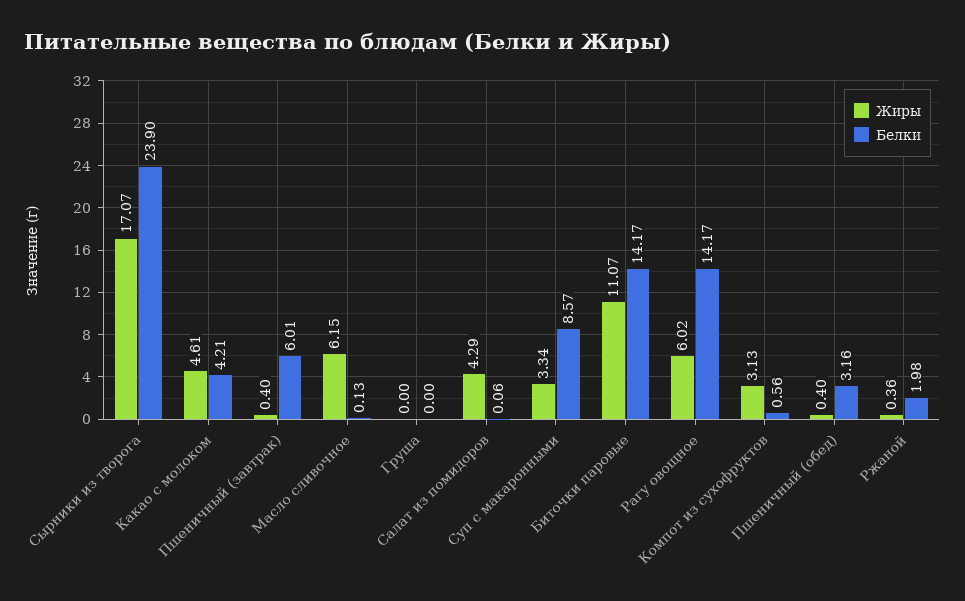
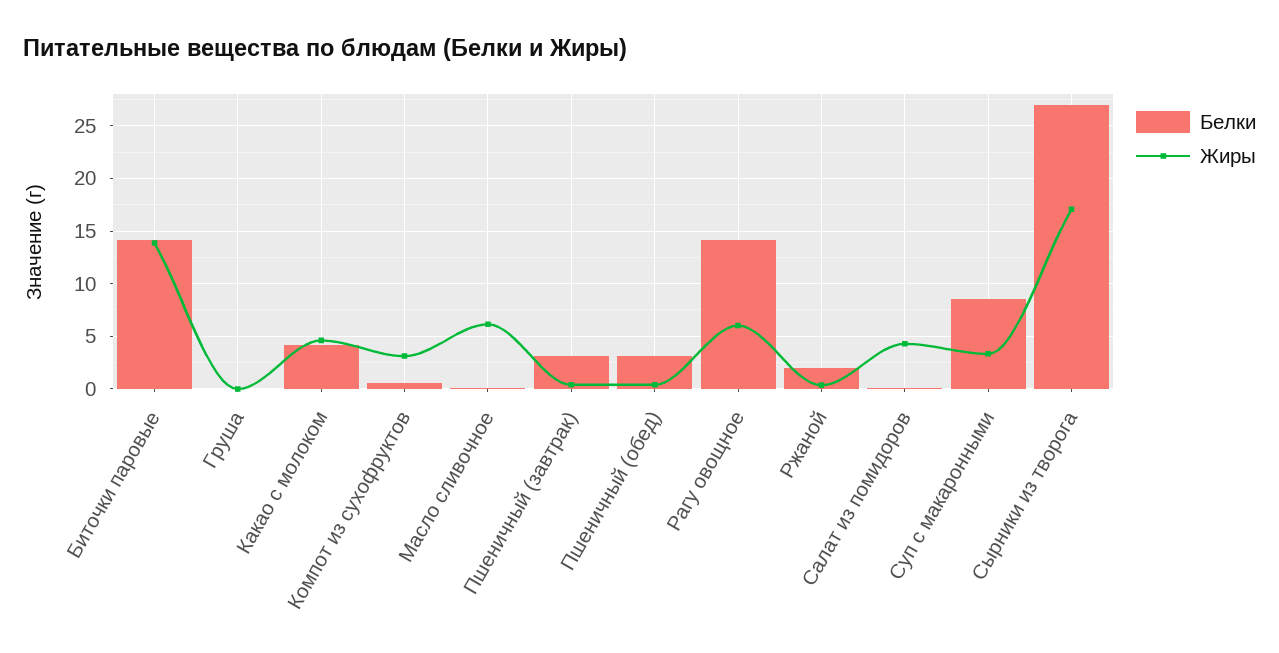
  {
    "Жиры": {
      "Сырники из творога": 17.07,
      "Какао с молоком": 4.61,
      "Пшеничный (завтрак)": 0.4,
      "Масло сливочное": 6.15,
      "Груша": 0,
      "Салат из помидоров": 4.29,
      "Суп с макаронными": 3.34,
-     "Биточки паровые": 11.07,
+     "Биточки паровые": 14,
      "Рагу овощное": 6.02,
      "Компот из сухофруктов": 3.13,
      "Пшеничный (обед)": 0.4,
      "Ржаной": 0.36
    },
    "Белки": {
-     "Сырники из творога": 23.9,
+     "Сырники из творога": 27,
      "Какао с молоком": 4.21,
-     "Пшеничный (завтрак)": 6.01,
+     "Пшеничный (завтрак)": 3,
      "Масло сливочное": 0.13,
      "Груша": 0,
      "Салат из помидоров": 0.06,
      "Суп с макаронными": 8.57,
      "Биточки паровые": 14.17,
      "Рагу овощное": 14.17,
      "Компот из сухофруктов": 0.56,
      "Пшеничный (обед)": 3.16,
      "Ржаной": 1.98
    }
  }

